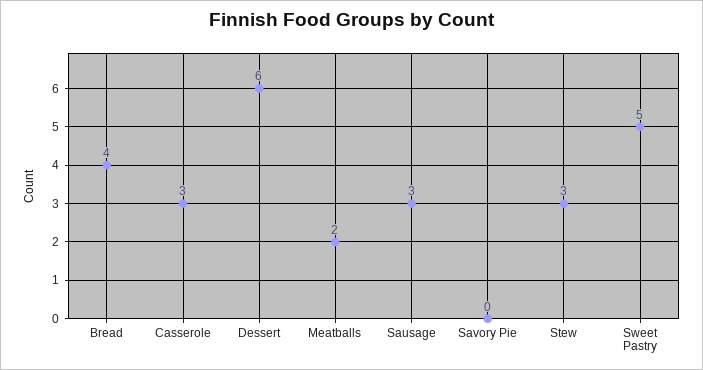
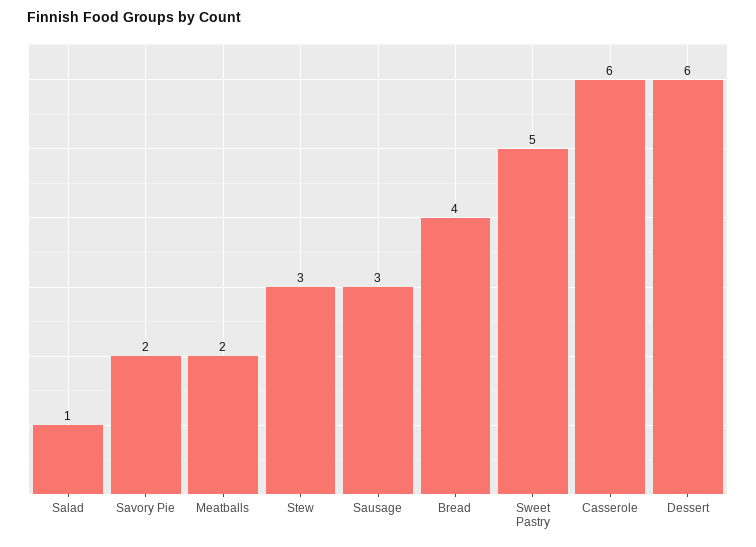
  {
    "Bread": 4,
-   "Casserole": 3,
+   "Casserole": 6,
    "Dessert": 6,
    "Meatballs": 2,
    "Sausage": 3,
-   "Savory Pie": 0,
+   "Savory Pie": 2,
    "Stew": 3,
-   "Sweet Pastry": 5
+   "Sweet Pastry": 5,
+   "Salad": 1
  }

